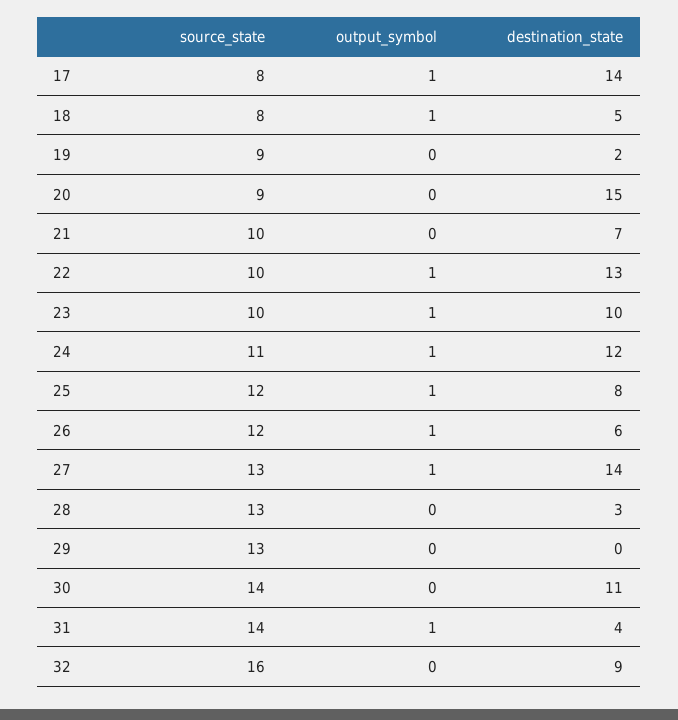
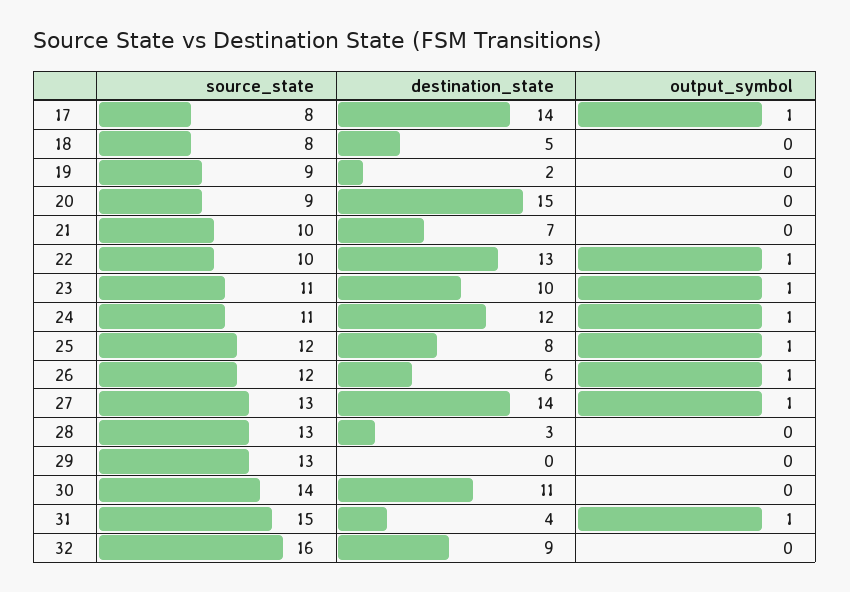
  {
    "source_state": {
      "17": 8,
      "18": 8,
      "19": 9,
      "20": 9,
      "21": 10,
      "22": 10,
-     "23": 10,
+     "23": 11,
      "24": 11,
      "25": 12,
      "26": 12,
      "27": 13,
      "28": 13,
      "29": 13,
      "30": 14,
-     "31": 14,
+     "31": 15,
      "32": 16
    },
    "output_symbol": {
      "17": 1,
-     "18": 1,
+     "18": 0,
      "19": 0,
      "20": 0,
      "21": 0,
      "22": 1,
      "23": 1,
      "24": 1,
      "25": 1,
      "26": 1,
      "27": 1,
      "28": 0,
      "29": 0,
      "30": 0,
      "31": 1,
      "32": 0
    },
    "destination_state": {
      "17": 14,
      "18": 5,
      "19": 2,
      "20": 15,
      "21": 7,
      "22": 13,
      "23": 10,
      "24": 12,
      "25": 8,
      "26": 6,
      "27": 14,
      "28": 3,
      "29": 0,
      "30": 11,
      "31": 4,
      "32": 9
    }
  }

